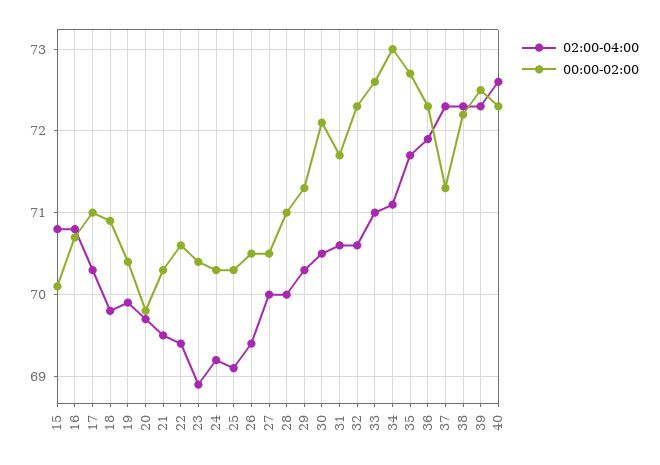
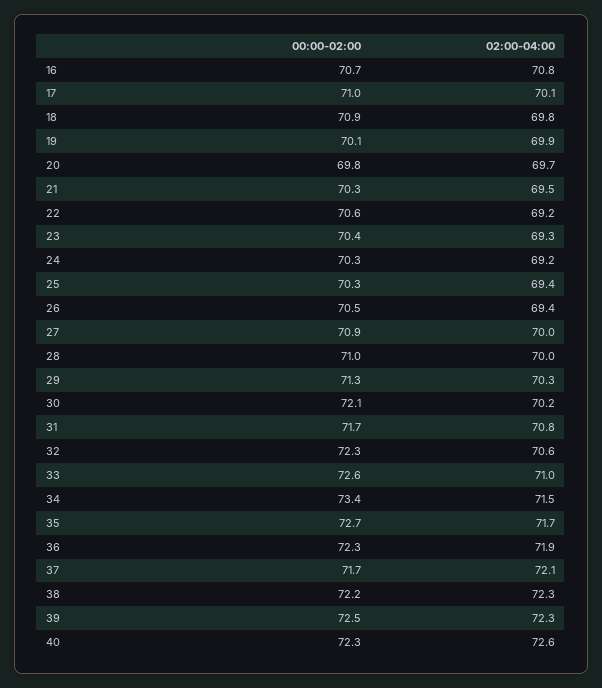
  {
    "02:00-04:00": {
-     "15": 70.8,
      "16": 70.8,
-     "17": 70.3,
+     "17": 70.1,
      "18": 69.8,
      "19": 69.9,
      "20": 69.7,
      "21": 69.5,
-     "22": 69.4,
+     "22": 69.2,
-     "23": 68.9,
+     "23": 69.3,
      "24": 69.2,
-     "25": 69.1,
+     "25": 69.4,
      "26": 69.4,
      "27": 70,
      "28": 70,
      "29": 70.3,
-     "30": 70.5,
+     "30": 70.2,
-     "31": 70.6,
+     "31": 70.8,
      "32": 70.6,
      "33": 71,
-     "34": 71.1,
+     "34": 71.5,
      "35": 71.7,
      "36": 71.9,
-     "37": 72.3,
+     "37": 72.1,
      "38": 72.3,
      "39": 72.3,
      "40": 72.6
    },
    "00:00-02:00": {
-     "15": 70.1,
      "16": 70.7,
      "17": 71,
      "18": 70.9,
-     "19": 70.4,
+     "19": 70.1,
      "20": 69.8,
      "21": 70.3,
      "22": 70.6,
      "23": 70.4,
      "24": 70.3,
      "25": 70.3,
      "26": 70.5,
-     "27": 70.5,
+     "27": 70.9,
      "28": 71,
      "29": 71.3,
      "30": 72.1,
      "31": 71.7,
      "32": 72.3,
      "33": 72.6,
-     "34": 73,
+     "34": 73.4,
      "35": 72.7,
      "36": 72.3,
-     "37": 71.3,
+     "37": 71.7,
      "38": 72.2,
      "39": 72.5,
      "40": 72.3
    }
  }

